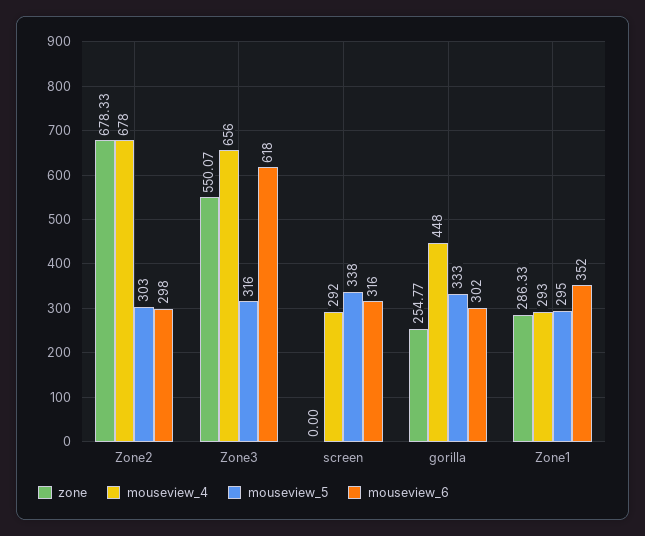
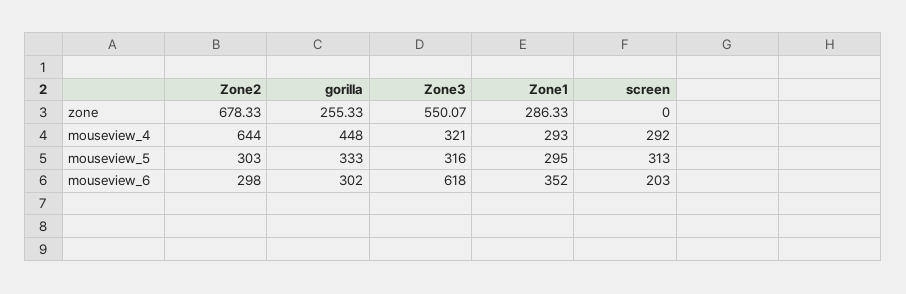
  {
    "zone": {
      "Zone2": 678.33,
      "Zone3": 550.07,
      "screen": 0,
-     "gorilla": 254.77,
+     "gorilla": 255.33,
      "Zone1": 286.33
    },
    "mouseview_4": {
-     "Zone2": 678,
+     "Zone2": 644,
-     "Zone3": 656,
+     "Zone3": 321,
      "screen": 292,
      "gorilla": 448,
      "Zone1": 293
    },
    "mouseview_5": {
      "Zone2": 303,
      "Zone3": 316,
-     "screen": 338,
+     "screen": 313,
      "gorilla": 333,
      "Zone1": 295
    },
    "mouseview_6": {
      "Zone2": 298,
      "Zone3": 618,
-     "screen": 316,
+     "screen": 203,
      "gorilla": 302,
      "Zone1": 352
    }
  }

